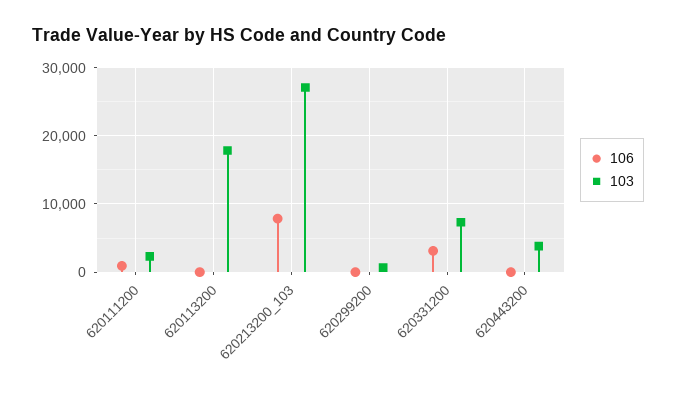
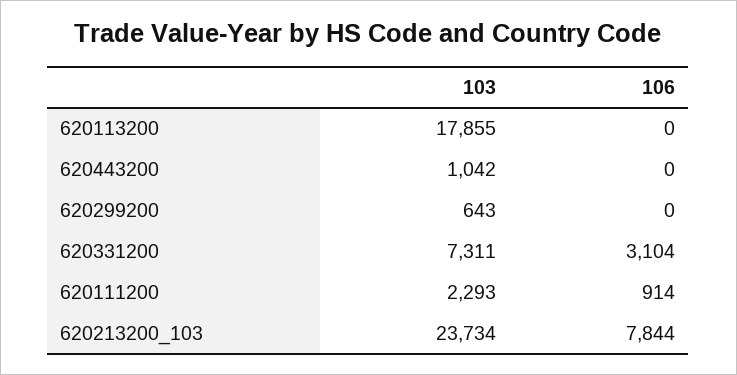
  {
    "106": {
      "620111200": 914,
      "620113200": 0,
      "620213200_103": 7844,
      "620299200": 0,
      "620331200": 3104,
      "620443200": 0
    },
    "103": {
      "620111200": 2293,
      "620113200": 17855,
-     "620213200_103": 27000,
+     "620213200_103": 23734,
      "620299200": 643,
      "620331200": 7311,
-     "620443200": 4000
+     "620443200": 1042
    }
  }

